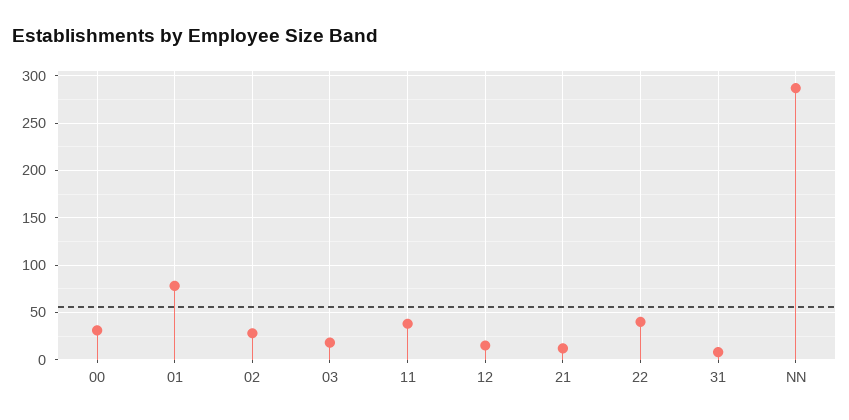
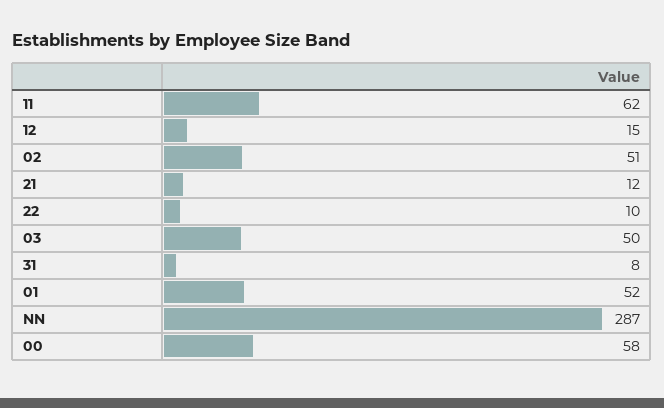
  {
-   "00": 30,
+   "00": 58,
-   "01": 80,
+   "01": 52,
-   "02": 30,
+   "02": 51,
-   "03": 20,
+   "03": 50,
-   "11": 40,
+   "11": 62,
    "12": 15,
    "21": 12,
-   "22": 40,
+   "22": 10,
    "31": 8,
    "NN": 287
  }

